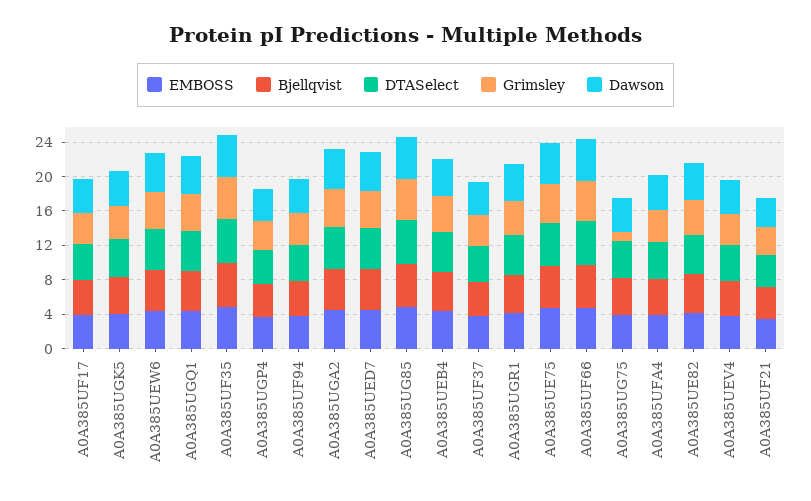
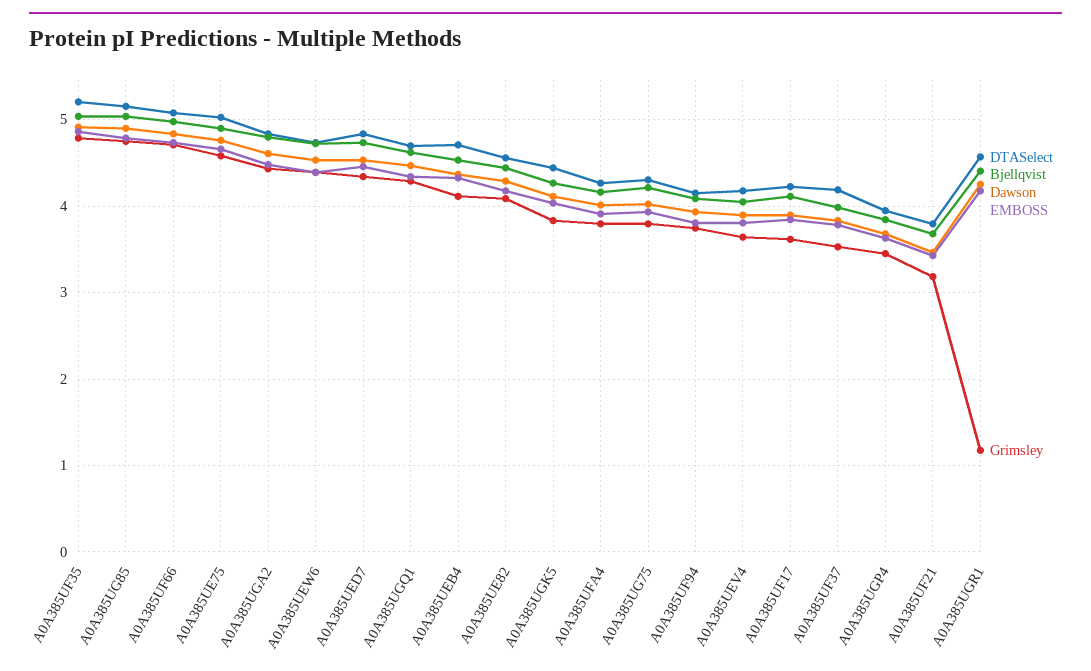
  {
    "EMBOSS": {
      "A0A385UF17": 3.8,
      "A0A385UGK5": 4,
      "A0A385UEW6": 4.4,
      "A0A385UGQ1": 4.3,
      "A0A385UF35": 4.9,
      "A0A385UGP4": 3.6,
      "A0A385UF94": 3.8,
      "A0A385UGA2": 4.5,
      "A0A385UED7": 4.5,
      "A0A385UG85": 4.8,
      "A0A385UEB4": 4.3,
      "A0A385UF37": 3.8,
      "A0A385UGR1": 4.2,
      "A0A385UE75": 4.7,
      "A0A385UF66": 4.7,
      "A0A385UG75": 3.9,
      "A0A385UFA4": 3.9,
      "A0A385UE82": 4.2,
      "A0A385UEV4": 3.8,
      "A0A385UF21": 3.4
    },
    "Bjellqvist": {
      "A0A385UF17": 4.1,
      "A0A385UGK5": 4.3,
      "A0A385UEW6": 4.7,
      "A0A385UGQ1": 4.6,
      "A0A385UF35": 5,
      "A0A385UGP4": 3.8,
      "A0A385UF94": 4.1,
      "A0A385UGA2": 4.8,
      "A0A385UED7": 4.7,
      "A0A385UG85": 5,
      "A0A385UEB4": 4.5,
      "A0A385UF37": 4,
      "A0A385UGR1": 4.4,
      "A0A385UE75": 4.9,
      "A0A385UF66": 5,
      "A0A385UG75": 4.2,
      "A0A385UFA4": 4.2,
      "A0A385UE82": 4.4,
      "A0A385UEV4": 4.1,
      "A0A385UF21": 3.7
    },
    "DTASelect": {
      "A0A385UF17": 4.2,
      "A0A385UGK5": 4.4,
      "A0A385UEW6": 4.7,
      "A0A385UGQ1": 4.7,
      "A0A385UF35": 5.2,
      "A0A385UGP4": 3.9,
      "A0A385UF94": 4.2,
      "A0A385UGA2": 4.8,
      "A0A385UED7": 4.8,
      "A0A385UG85": 5.2,
      "A0A385UEB4": 4.7,
      "A0A385UF37": 4.2,
      "A0A385UGR1": 4.6,
      "A0A385UE75": 5,
      "A0A385UF66": 5.1,
      "A0A385UG75": 4.3,
      "A0A385UFA4": 4.3,
      "A0A385UE82": 4.6,
      "A0A385UEV4": 4.2,
      "A0A385UF21": 3.8
    },
    "Grimsley": {
      "A0A385UF17": 3.6,
      "A0A385UGK5": 3.8,
      "A0A385UEW6": 4.4,
      "A0A385UGQ1": 4.3,
      "A0A385UF35": 4.8,
      "A0A385UGP4": 3.5,
      "A0A385UF94": 3.7,
      "A0A385UGA2": 4.4,
      "A0A385UED7": 4.3,
      "A0A385UG85": 4.7,
      "A0A385UEB4": 4.1,
      "A0A385UF37": 3.5,
-     "A0A385UGR1": 4,
+     "A0A385UGR1": 1.2,
      "A0A385UE75": 4.6,
      "A0A385UF66": 4.7,
-     "A0A385UG75": 1,
+     "A0A385UG75": 3.8,
      "A0A385UFA4": 3.8,
      "A0A385UE82": 4.1,
      "A0A385UEV4": 3.6,
      "A0A385UF21": 3.2
    },
    "Dawson": {
      "A0A385UF17": 3.9,
      "A0A385UGK5": 4.1,
      "A0A385UEW6": 4.5,
      "A0A385UGQ1": 4.5,
      "A0A385UF35": 4.9,
      "A0A385UGP4": 3.7,
      "A0A385UF94": 3.9,
      "A0A385UGA2": 4.6,
      "A0A385UED7": 4.5,
      "A0A385UG85": 4.9,
      "A0A385UEB4": 4.4,
      "A0A385UF37": 3.8,
      "A0A385UGR1": 4.3,
      "A0A385UE75": 4.8,
      "A0A385UF66": 4.8,
      "A0A385UG75": 4,
      "A0A385UFA4": 4,
      "A0A385UE82": 4.3,
      "A0A385UEV4": 3.9,
      "A0A385UF21": 3.5
    }
  }

